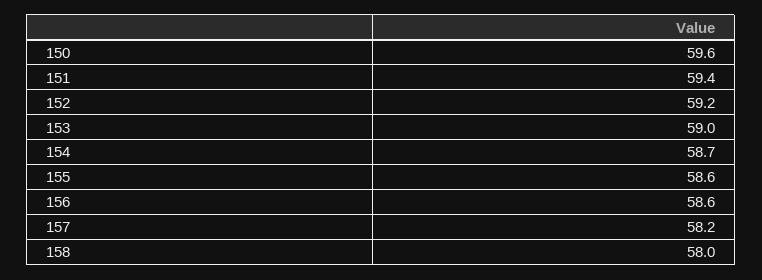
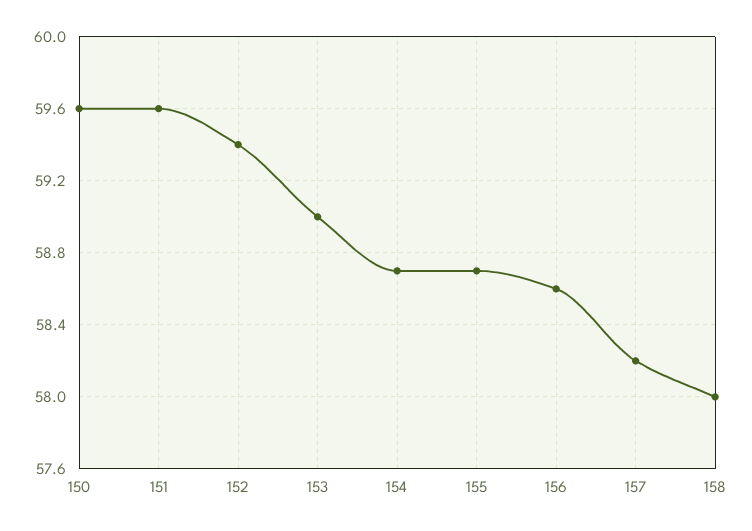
  {
    "150": 59.6,
-   "151": 59.4,
+   "151": 59.6,
-   "152": 59.2,
+   "152": 59.4,
    "153": 59,
    "154": 58.7,
-   "155": 58.6,
+   "155": 58.7,
    "156": 58.6,
    "157": 58.2,
    "158": 58
  }

